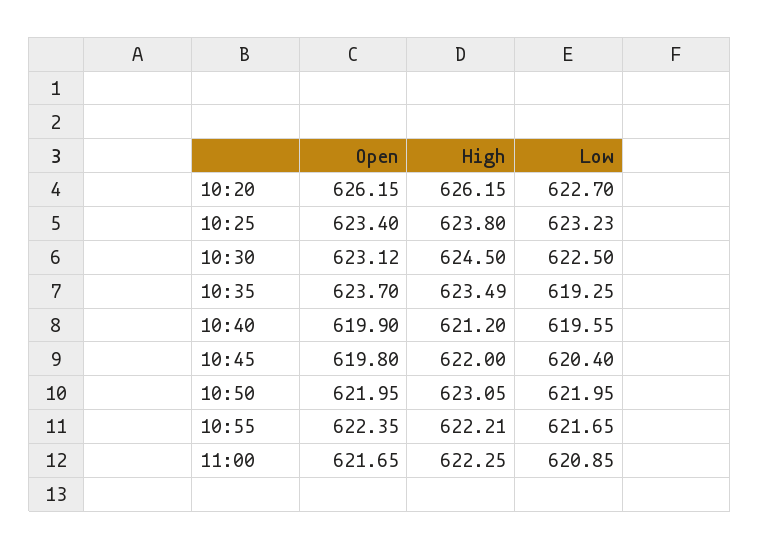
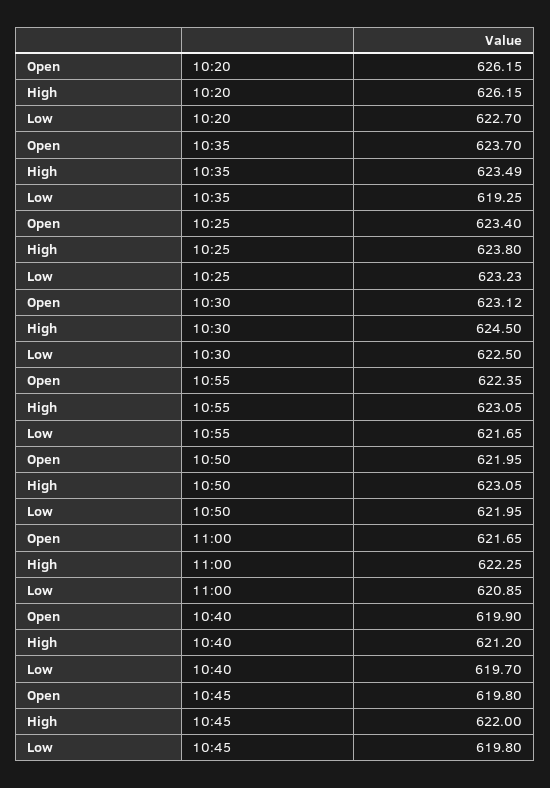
  {
    "Open": {
      "10:20": 626.15,
      "10:25": 623.4,
      "10:30": 623.12,
      "10:35": 623.7,
      "10:40": 619.9,
      "10:45": 619.8,
      "10:50": 621.95,
      "10:55": 622.35,
      "11:00": 621.65
    },
    "High": {
      "10:20": 626.15,
      "10:25": 623.8,
      "10:30": 624.5,
      "10:35": 623.49,
      "10:40": 621.2,
      "10:45": 622,
      "10:50": 623.05,
-     "10:55": 622.21,
+     "10:55": 623.05,
      "11:00": 622.25
    },
    "Low": {
      "10:20": 622.7,
      "10:25": 623.23,
      "10:30": 622.5,
      "10:35": 619.25,
-     "10:40": 619.55,
+     "10:40": 619.7,
-     "10:45": 620.4,
+     "10:45": 619.8,
      "10:50": 621.95,
      "10:55": 621.65,
      "11:00": 620.85
    }
  }

